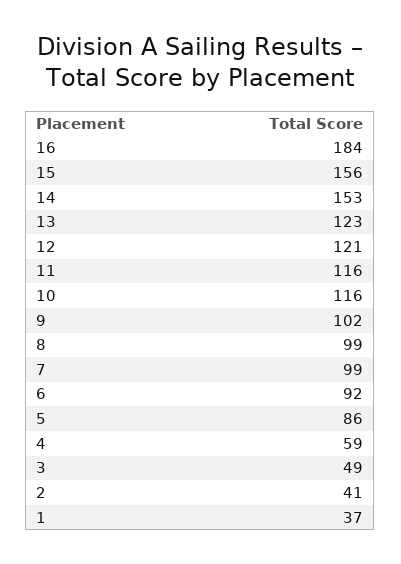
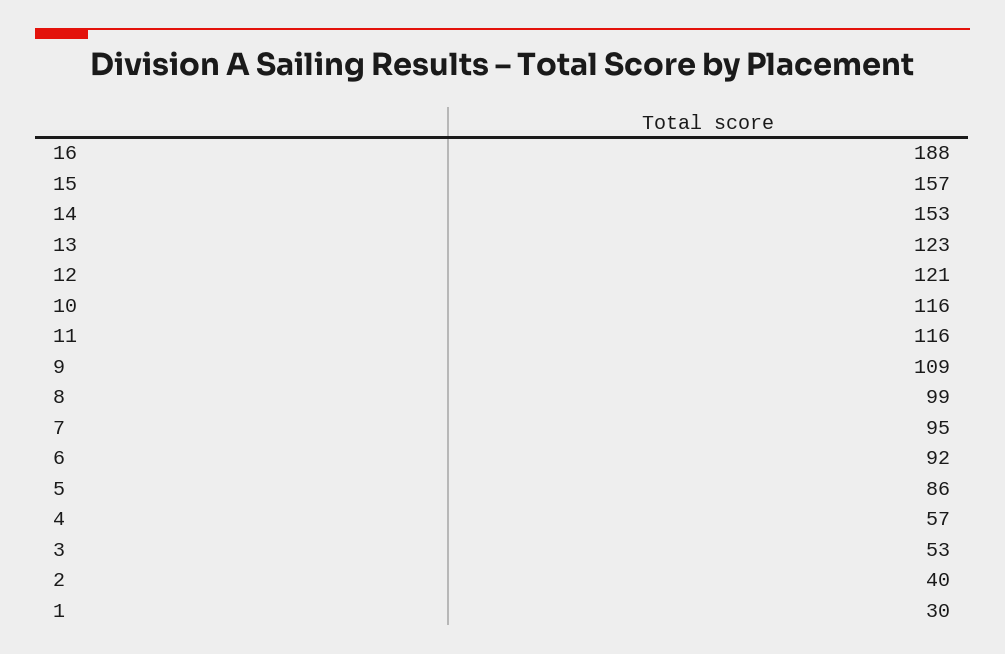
  {
-   "16": 184,
+   "16": 188,
-   "15": 156,
+   "15": 157,
    "14": 153,
    "13": 123,
    "12": 121,
    "11": 116,
    "10": 116,
-   "9": 102,
+   "9": 109,
    "8": 99,
-   "7": 99,
+   "7": 95,
    "6": 92,
    "5": 86,
-   "4": 59,
+   "4": 57,
-   "3": 49,
+   "3": 53,
-   "2": 41,
+   "2": 40,
-   "1": 37
+   "1": 30
  }

